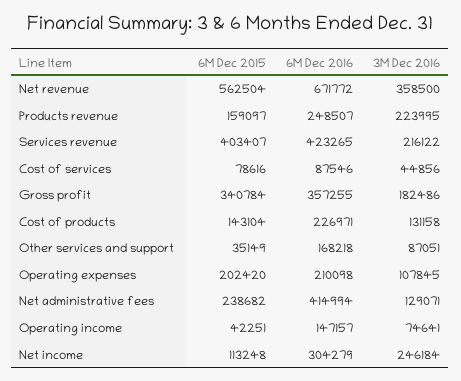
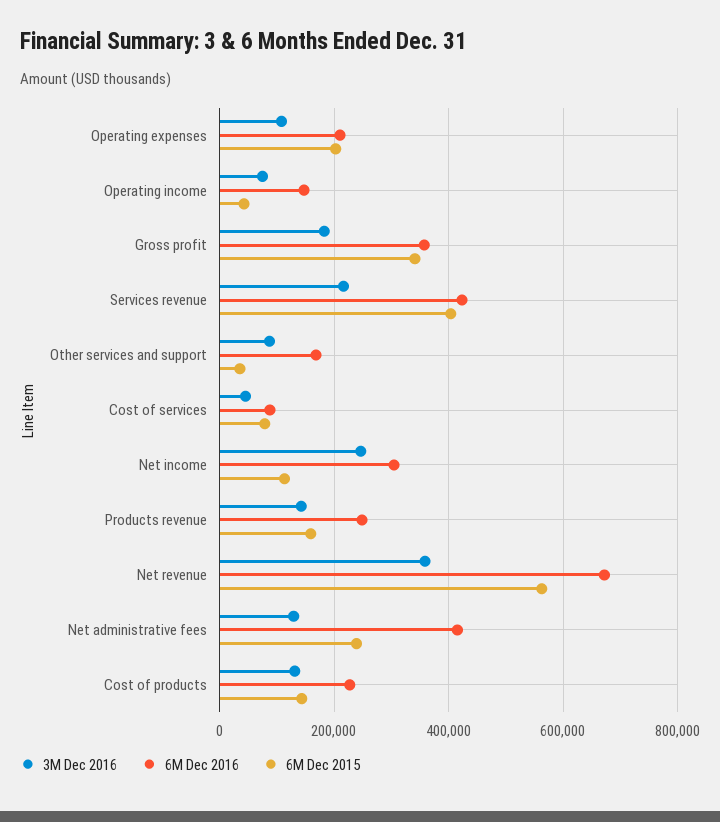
  {
    "6M Dec 2015": {
      "Net revenue": 562504,
      "Products revenue": 159097,
      "Services revenue": 403407,
      "Cost of services": 78616,
      "Gross profit": 340784,
      "Cost of products": 143104,
      "Other services and support": 35149,
      "Operating expenses": 202420,
      "Net administrative fees": 238682,
      "Operating income": 42251,
      "Net income": 113248
    },
    "6M Dec 2016": {
      "Net revenue": 671772,
      "Products revenue": 248507,
      "Services revenue": 423265,
      "Cost of services": 87546,
      "Gross profit": 357255,
      "Cost of products": 226971,
      "Other services and support": 168218,
      "Operating expenses": 210098,
      "Net administrative fees": 414994,
      "Operating income": 147157,
      "Net income": 304279
    },
    "3M Dec 2016": {
      "Net revenue": 358500,
-     "Products revenue": 223995,
+     "Products revenue": 140000,
      "Services revenue": 216122,
      "Cost of services": 44856,
      "Gross profit": 182486,
      "Cost of products": 131158,
      "Other services and support": 87051,
      "Operating expenses": 107845,
      "Net administrative fees": 129071,
      "Operating income": 74641,
      "Net income": 246184
    }
  }

